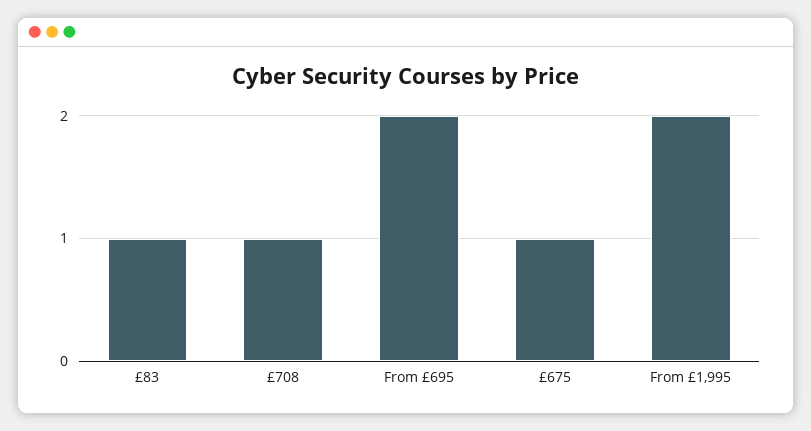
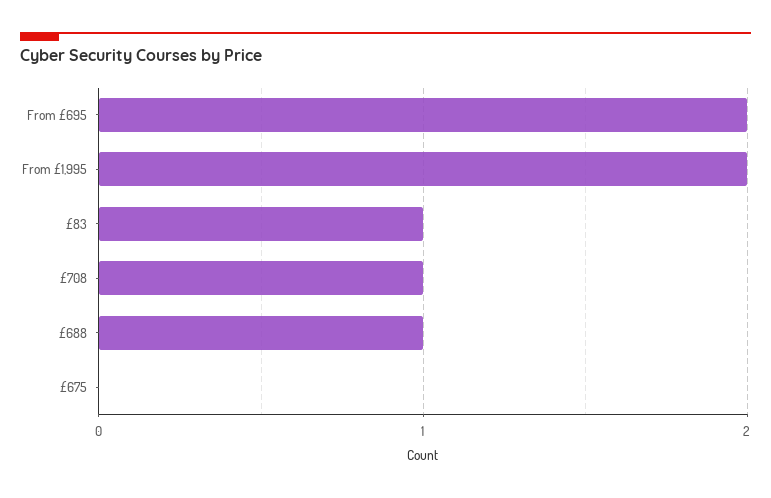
  {
    "£83": 1,
    "£708": 1,
    "From £695": 2,
-   "£675": 1,
+   "£675": 0,
-   "From £1,995": 2
+   "From £1,995": 2,
+   "£688": 1
  }

